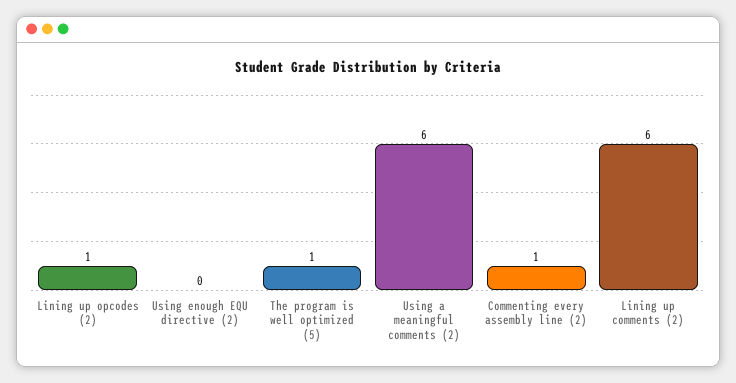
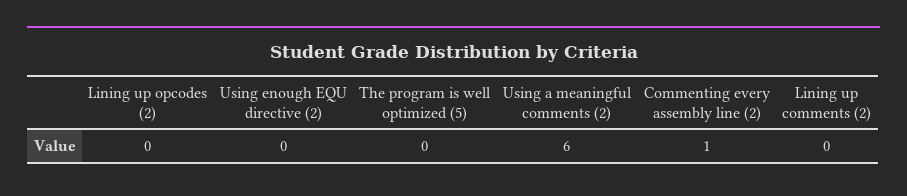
  {
-   "Lining up opcodes (2)": 1,
+   "Lining up opcodes (2)": 0,
    "Using enough EQU directive (2)": 0,
-   "The program is well optimized (5)": 1,
+   "The program is well optimized (5)": 0,
    "Using a meaningful comments (2)": 6,
    "Commenting every assembly line (2)": 1,
-   "Lining up comments (2)": 6
+   "Lining up comments (2)": 0
  }

